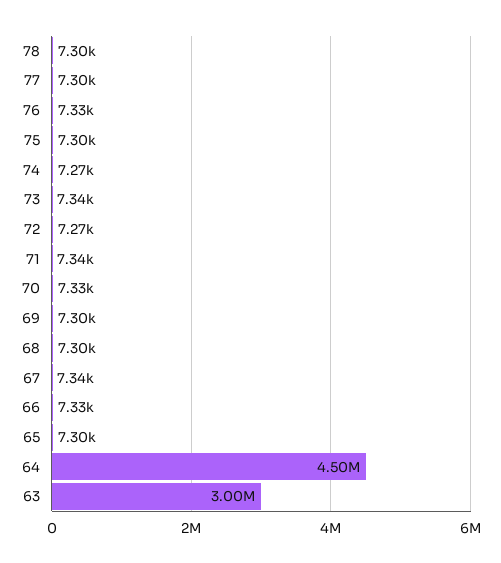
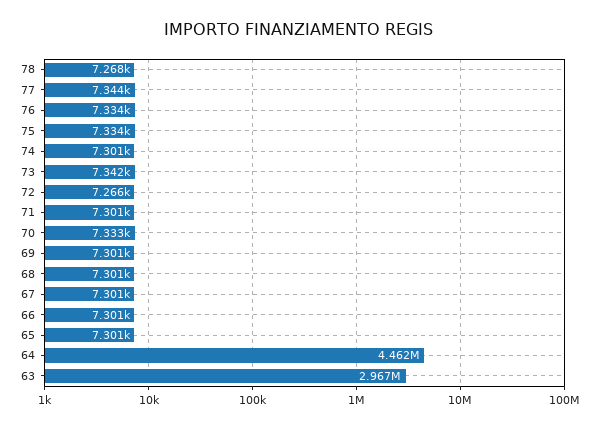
  {
-   "78": 7300,
+   "78": 7268,
-   "77": 7300,
+   "77": 7344,
    "76": 7334,
-   "75": 7300,
+   "75": 7334,
-   "74": 7270,
+   "74": 7301,
    "73": 7342,
    "72": 7266,
-   "71": 7340,
+   "71": 7301,
    "70": 7333,
    "69": 7301,
    "68": 7301,
-   "67": 7340,
+   "67": 7301,
-   "66": 7330,
+   "66": 7301,
    "65": 7301,
-   "64": 4500000,
+   "64": 4462000,
-   "63": 3000000
+   "63": 2967000
  }

